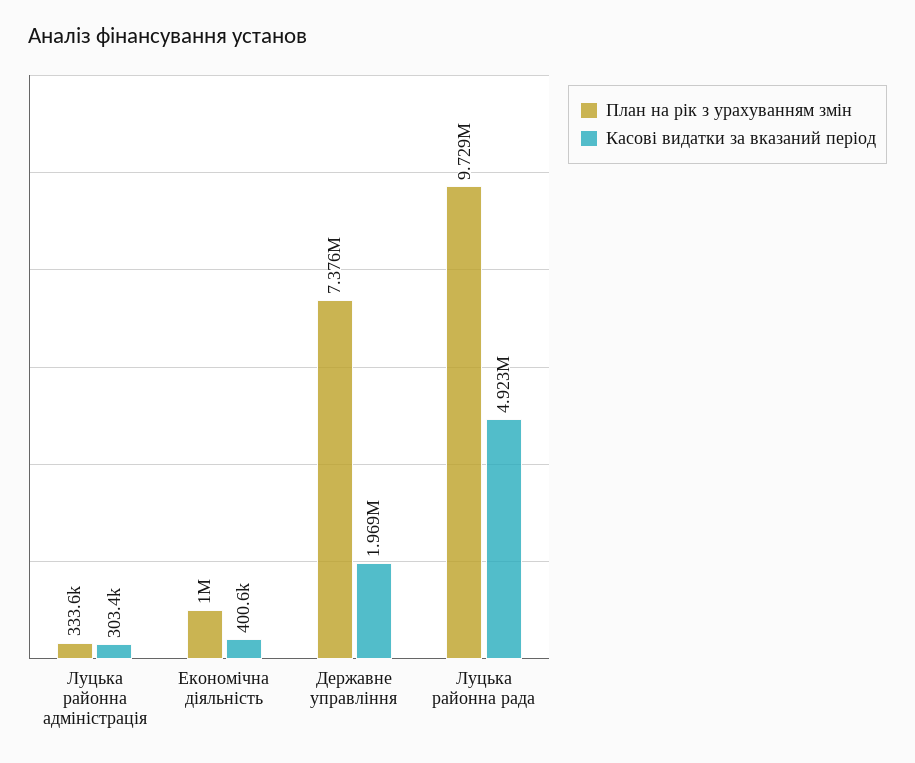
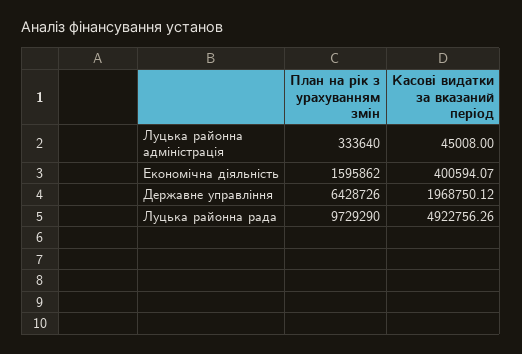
  {
    "План на рік з урахуванням змін": {
      "Луцька районна адміністрація": 333640,
-     "Економічна діяльність": 1000000,
+     "Економічна діяльність": 1595862,
-     "Державне управління": 7376000,
+     "Державне управління": 6428726,
      "Луцька районна рада": 9729290
    },
    "Касові видатки за вказаний період": {
-     "Луцька районна адміністрація": 303400,
+     "Луцька районна адміністрація": 45008,
      "Економічна діяльність": 400594.07,
      "Державне управління": 1968750.12,
      "Луцька районна рада": 4922756.26
    }
  }

